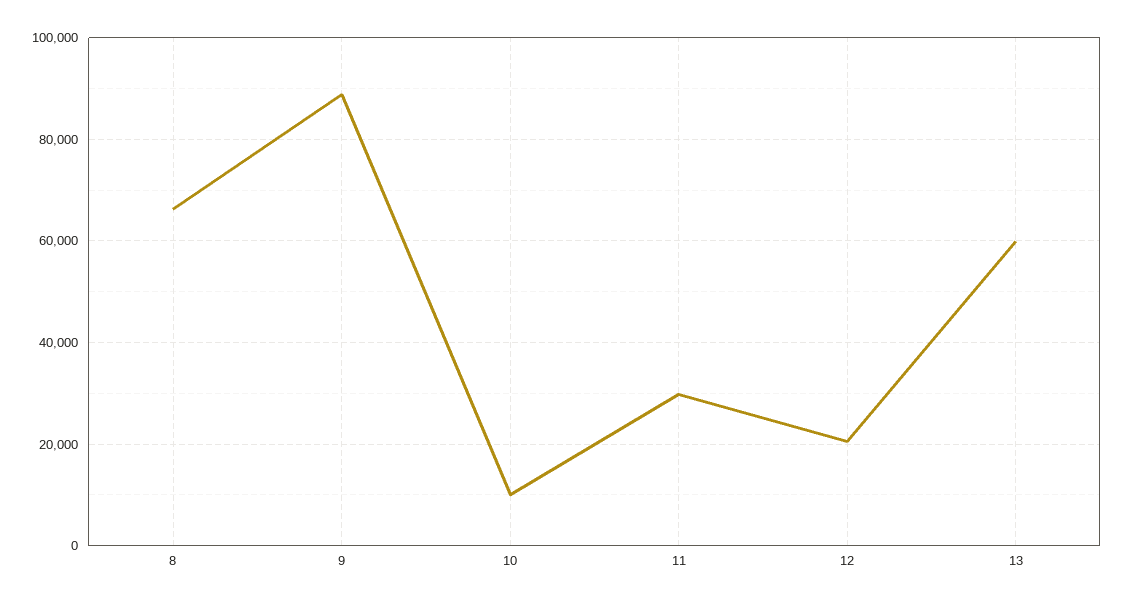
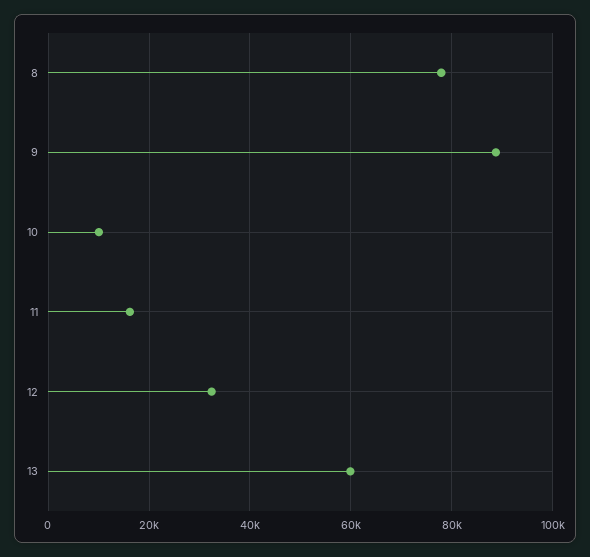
  {
-   "8": 66000,
+   "8": 78000,
    "9": 88000,
    "10": 10000,
-   "11": 30000,
+   "11": 16000,
-   "12": 20000,
+   "12": 32000,
    "13": 60000
  }

